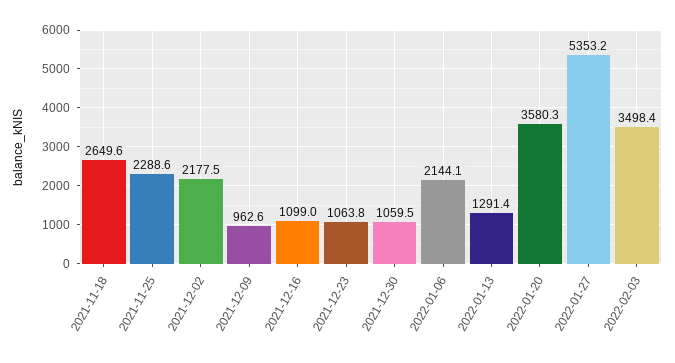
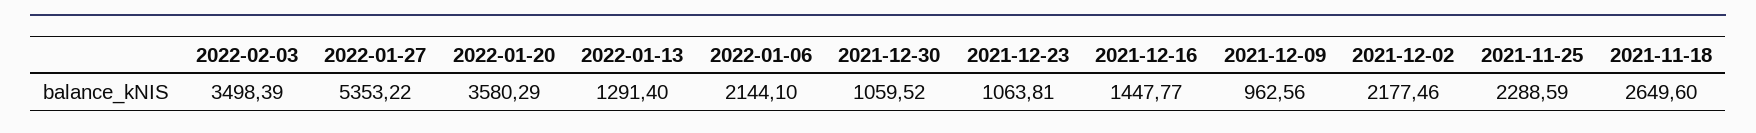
  {
    "2021-11-18": 2649.6,
    "2021-11-25": 2288.59,
    "2021-12-02": 2177.46,
    "2021-12-09": 962.56,
-   "2021-12-16": 1099,
+   "2021-12-16": 1447.77,
    "2021-12-23": 1063.81,
    "2021-12-30": 1059.52,
    "2022-01-06": 2144.1,
    "2022-01-13": 1291.4,
    "2022-01-20": 3580.29,
    "2022-01-27": 5353.22,
    "2022-02-03": 3498.39
  }

